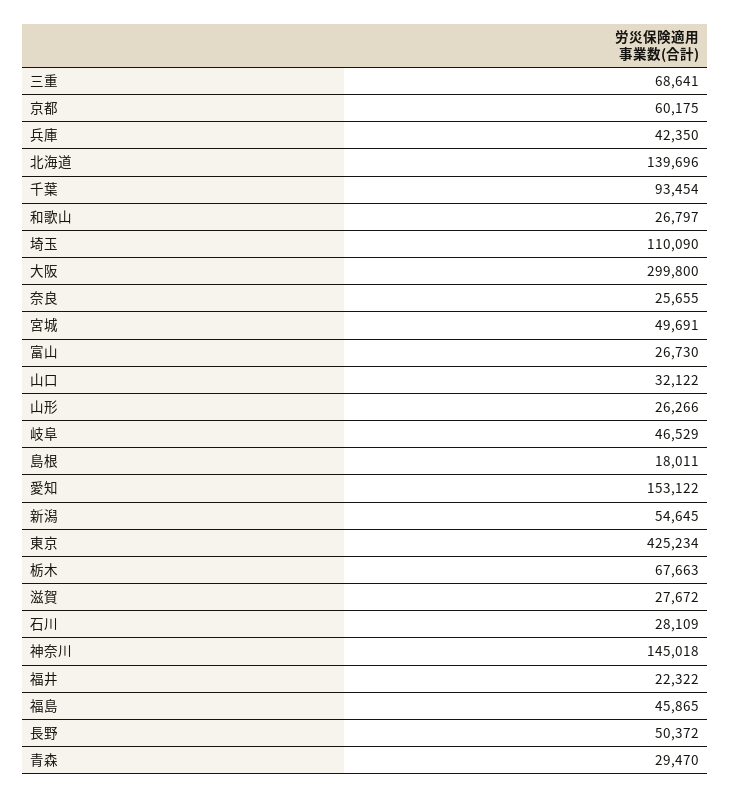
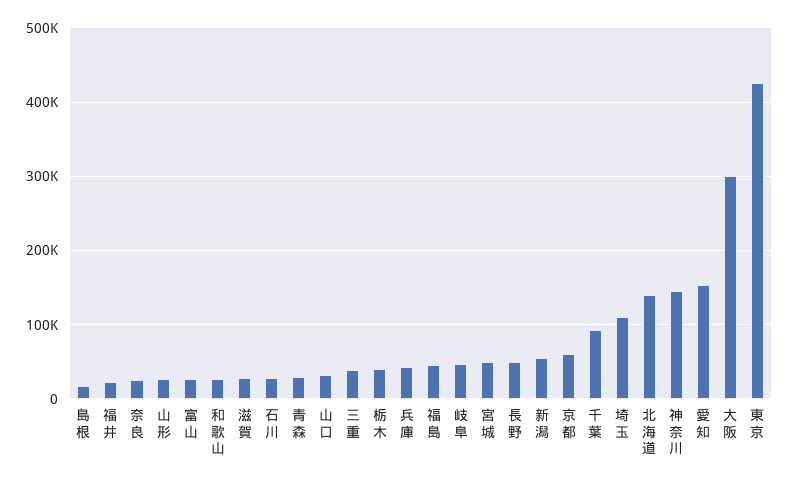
  {
-   "三重": 68641,
+   "三重": 40000,
    "京都": 60175,
    "兵庫": 42350,
    "北海道": 139696,
    "千葉": 93454,
    "和歌山": 26797,
    "埼玉": 110090,
    "大阪": 299800,
    "奈良": 25655,
    "宮城": 49691,
    "富山": 26730,
    "山口": 32122,
    "山形": 26266,
    "岐阜": 46529,
    "島根": 18011,
    "愛知": 153122,
    "新潟": 54645,
    "東京": 425234,
-   "栃木": 67663,
+   "栃木": 40000,
    "滋賀": 27672,
    "石川": 28109,
    "神奈川": 145018,
    "福井": 22322,
    "福島": 45865,
    "長野": 50372,
    "青森": 29470
  }

